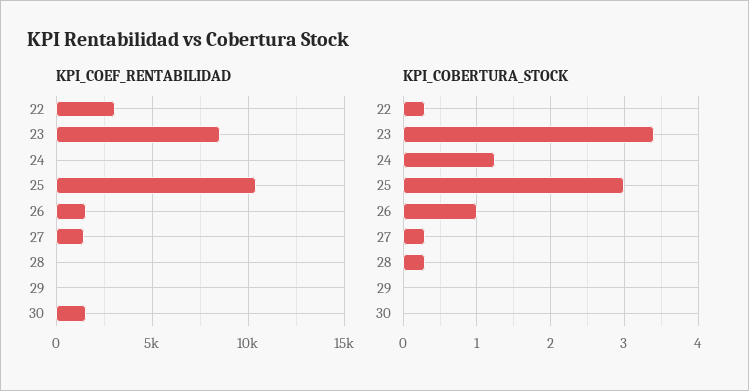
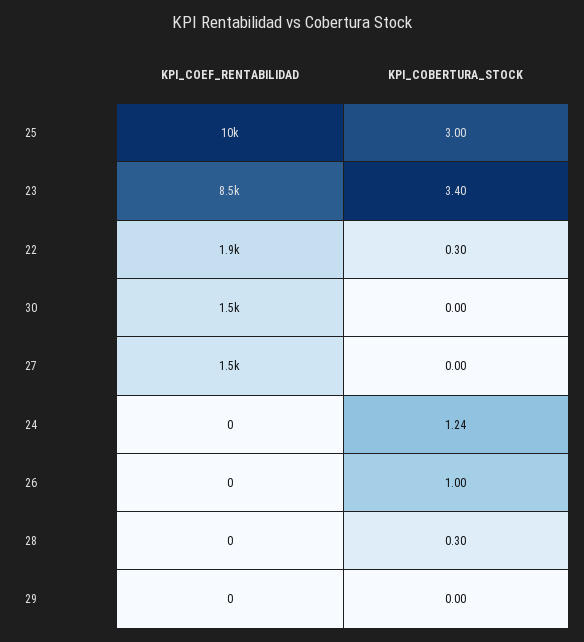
  {
    "KPI_COEF_RENTABILIDAD": {
-     "22": 3000,
+     "22": 1900,
      "23": 8500,
      "24": 0,
      "25": 10000,
-     "26": 1500,
+     "26": 0,
      "27": 1500,
      "28": 0,
      "29": 0,
      "30": 1500
    },
    "KPI_COBERTURA_STOCK": {
      "22": 0.3,
      "23": 3.4,
      "24": 1.24,
      "25": 3,
      "26": 1,
-     "27": 0.3,
+     "27": 0,
      "28": 0.3,
      "29": 0,
      "30": 0
    }
  }

